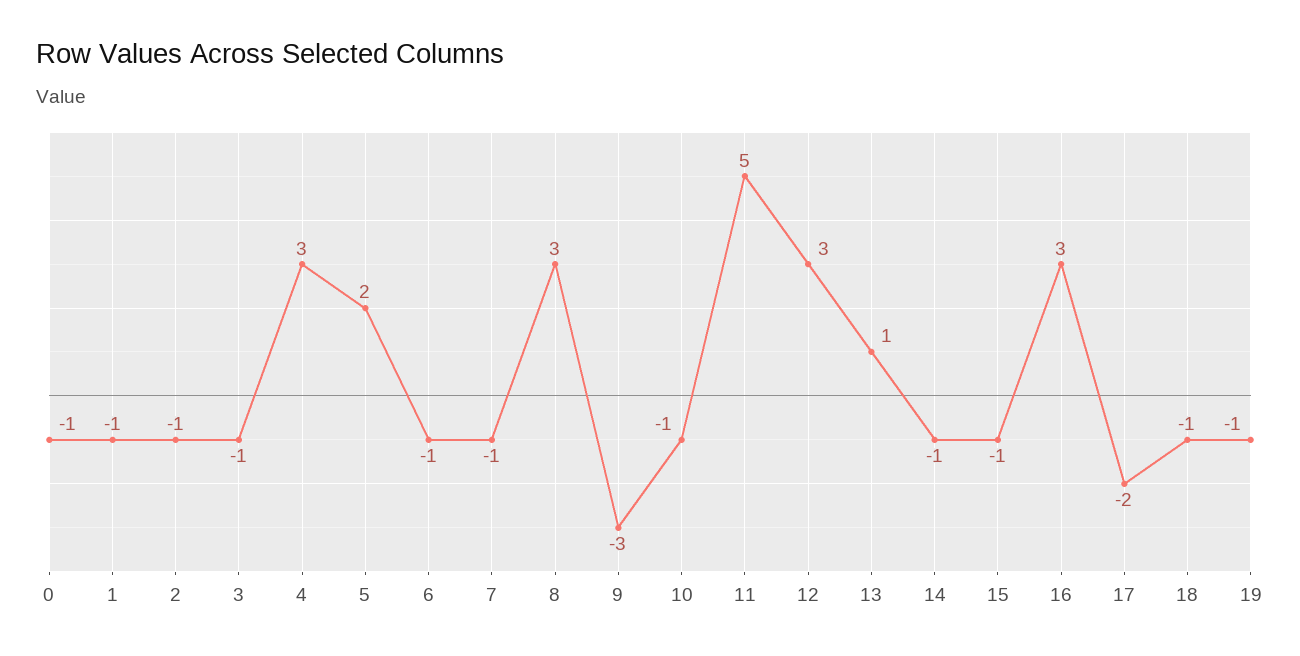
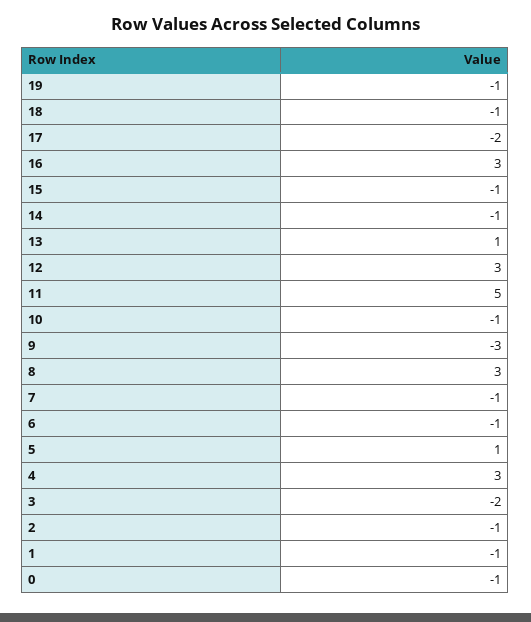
  {
    "0": -1,
    "1": -1,
    "2": -1,
-   "3": -1,
+   "3": -2,
    "4": 3,
-   "5": 2,
+   "5": 1,
    "6": -1,
    "7": -1,
    "8": 3,
    "9": -3,
    "10": -1,
    "11": 5,
    "12": 3,
    "13": 1,
    "14": -1,
    "15": -1,
    "16": 3,
    "17": -2,
    "18": -1,
    "19": -1
  }

